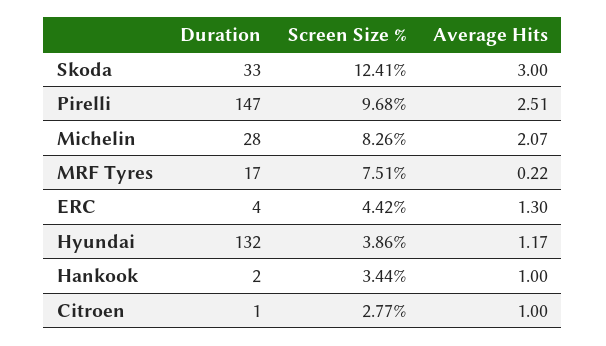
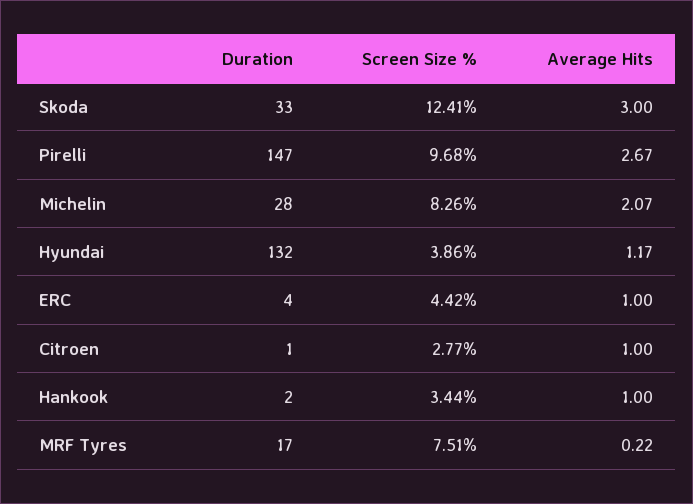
  {
    "Duration": {
      "Skoda": 33,
      "Pirelli": 147,
      "Michelin": 28,
      "MRF Tyres": 17,
      "ERC": 4,
      "Hyundai": 132,
      "Hankook": 2,
      "Citroen": 1
    },
    "Screen Size %": {
      "Skoda": 12.41,
      "Pirelli": 9.68,
      "Michelin": 8.26,
      "MRF Tyres": 7.51,
      "ERC": 4.42,
      "Hyundai": 3.86,
      "Hankook": 3.44,
      "Citroen": 2.77
    },
    "Average Hits": {
      "Skoda": 3,
-     "Pirelli": 2.51,
+     "Pirelli": 2.67,
      "Michelin": 2.07,
      "MRF Tyres": 0.22,
-     "ERC": 1.3,
+     "ERC": 1,
      "Hyundai": 1.17,
      "Hankook": 1,
      "Citroen": 1
    }
  }

